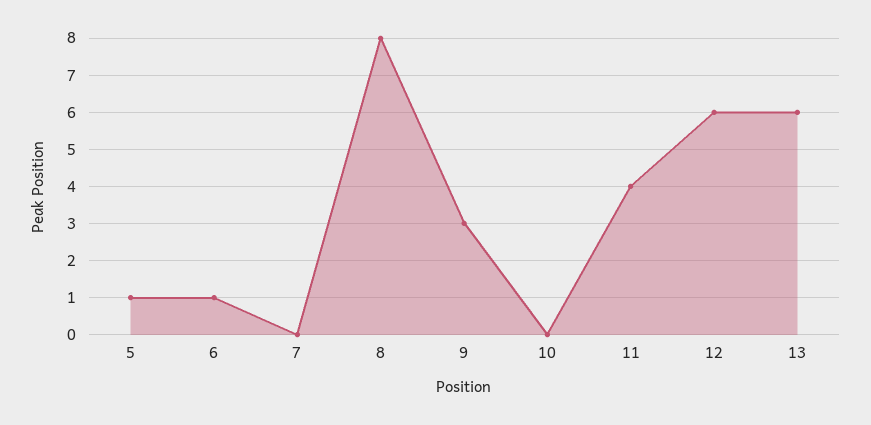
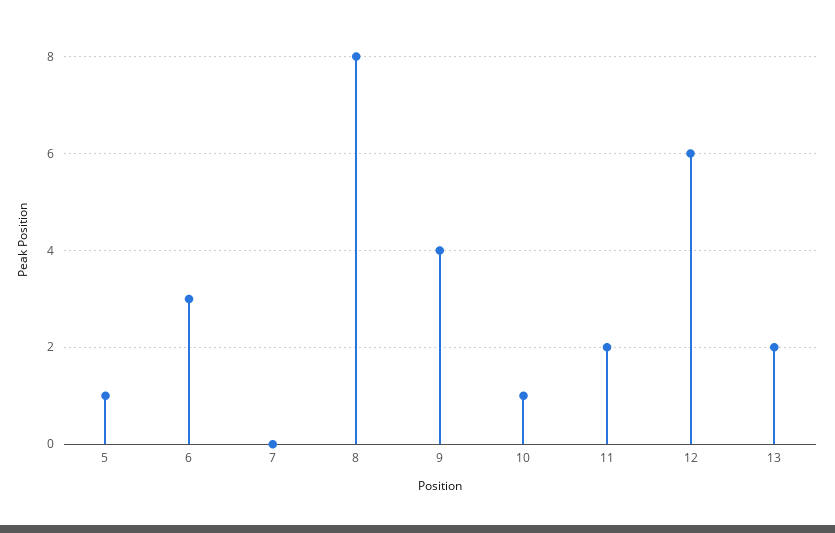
  {
    "5": 1,
-   "6": 1,
+   "6": 3,
    "7": 0,
    "8": 8,
-   "9": 3,
+   "9": 4,
-   "10": 0,
+   "10": 1,
-   "11": 4,
+   "11": 2,
    "12": 6,
-   "13": 6
+   "13": 2
  }

